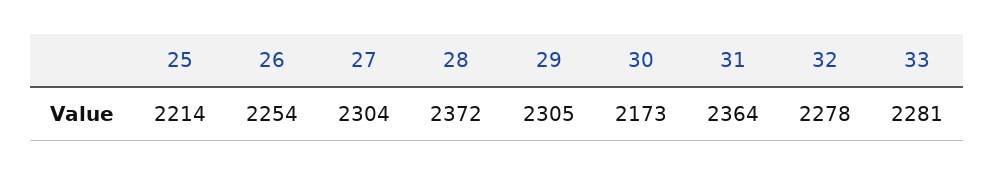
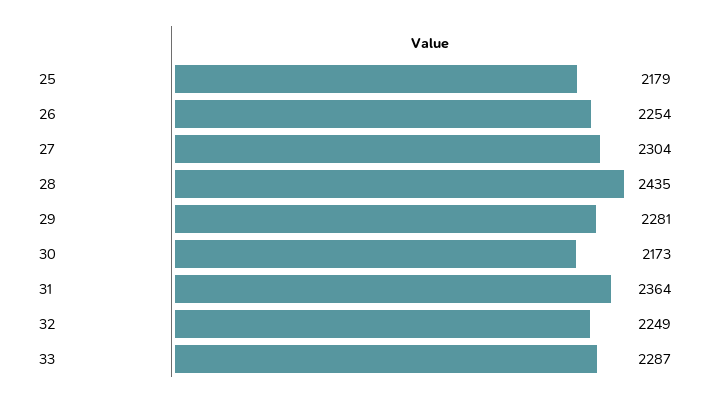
  {
-   "25": 2214,
+   "25": 2179,
    "26": 2254,
    "27": 2304,
-   "28": 2372,
+   "28": 2435,
-   "29": 2305,
+   "29": 2281,
    "30": 2173,
    "31": 2364,
-   "32": 2278,
+   "32": 2249,
-   "33": 2281
+   "33": 2287
  }

